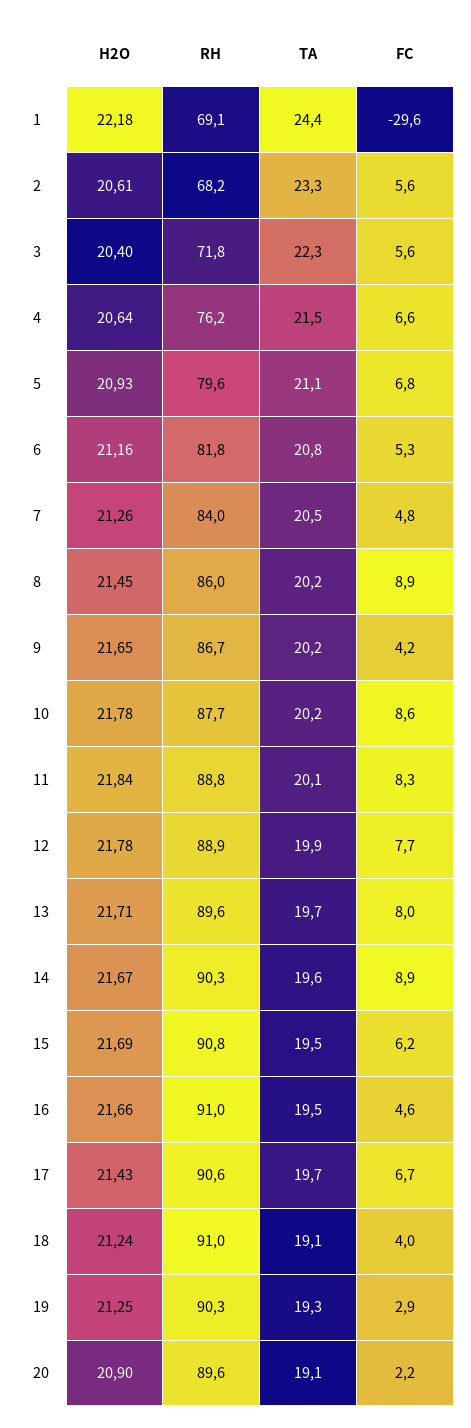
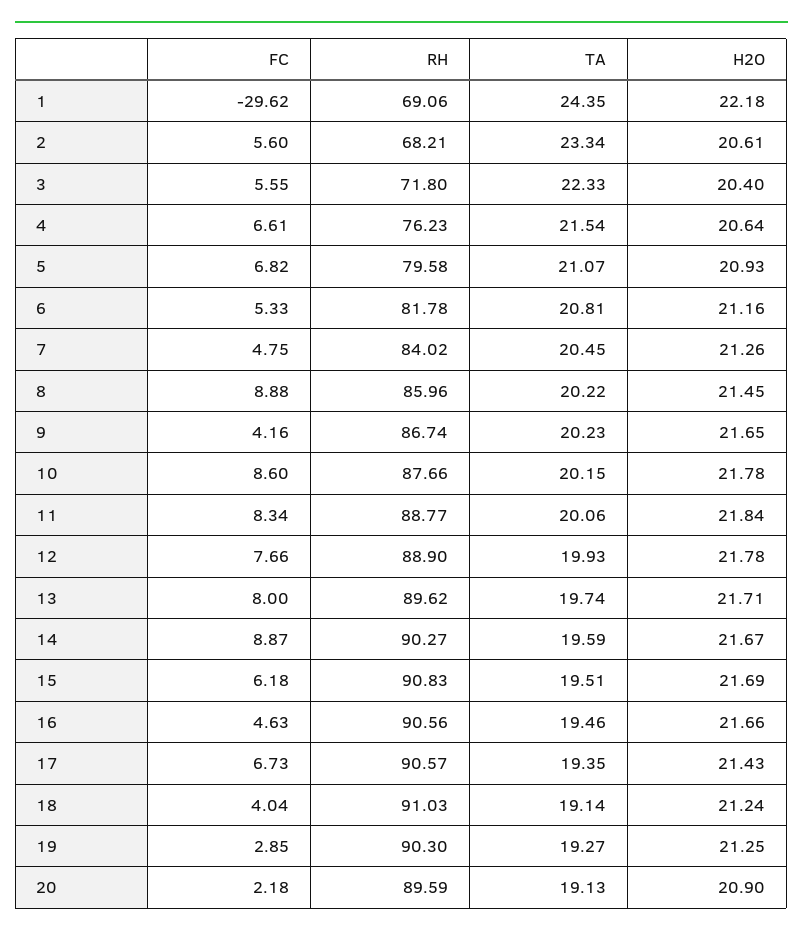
  {
    "H2O": {
      "1": 22.18,
      "2": 20.61,
      "3": 20.4,
      "4": 20.64,
      "5": 20.93,
      "6": 21.16,
      "7": 21.26,
      "8": 21.45,
      "9": 21.65,
      "10": 21.78,
      "11": 21.84,
      "12": 21.78,
      "13": 21.71,
      "14": 21.67,
      "15": 21.69,
      "16": 21.66,
      "17": 21.43,
      "18": 21.24,
      "19": 21.25,
      "20": 20.9
    },
    "RH": {
      "1": 69.06,
      "2": 68.21,
      "3": 71.8,
      "4": 76.23,
      "5": 79.58,
      "6": 81.78,
      "7": 84.02,
      "8": 85.96,
      "9": 86.74,
      "10": 87.66,
      "11": 88.77,
      "12": 88.9,
      "13": 89.62,
      "14": 90.27,
      "15": 90.83,
-     "16": 91,
+     "16": 90.56,
      "17": 90.57,
      "18": 91.03,
      "19": 90.3,
      "20": 89.59
    },
    "TA": {
      "1": 24.35,
      "2": 23.34,
      "3": 22.33,
      "4": 21.54,
      "5": 21.07,
      "6": 20.81,
      "7": 20.45,
      "8": 20.22,
      "9": 20.23,
      "10": 20.15,
      "11": 20.06,
      "12": 19.93,
      "13": 19.74,
      "14": 19.59,
      "15": 19.51,
      "16": 19.46,
-     "17": 19.7,
+     "17": 19.35,
      "18": 19.14,
      "19": 19.27,
      "20": 19.13
    },
    "FC": {
      "1": -29.62,
      "2": 5.6,
      "3": 5.55,
      "4": 6.61,
      "5": 6.82,
      "6": 5.33,
      "7": 4.75,
      "8": 8.88,
      "9": 4.16,
      "10": 8.6,
      "11": 8.34,
      "12": 7.66,
      "13": 8,
      "14": 8.87,
      "15": 6.18,
      "16": 4.63,
      "17": 6.73,
      "18": 4.04,
      "19": 2.85,
      "20": 2.18
    }
  }

